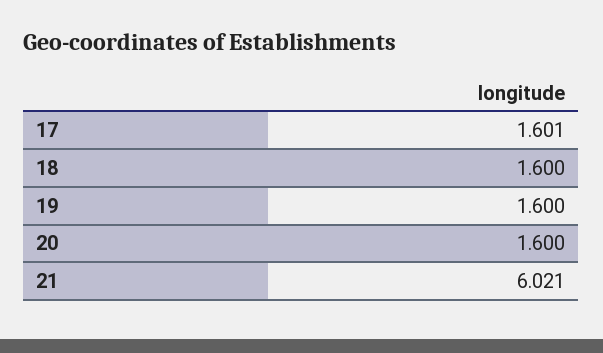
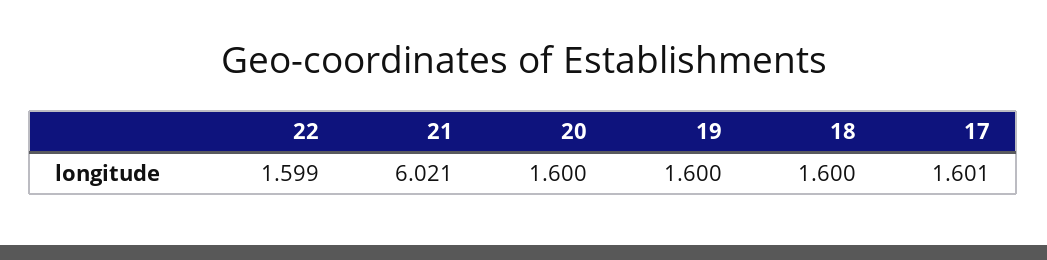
  {
    "17": 1.601,
    "18": 1.6,
    "19": 1.6,
    "20": 1.6,
-   "21": 6.021
+   "21": 6.021,
+   "22": 1.599
  }

